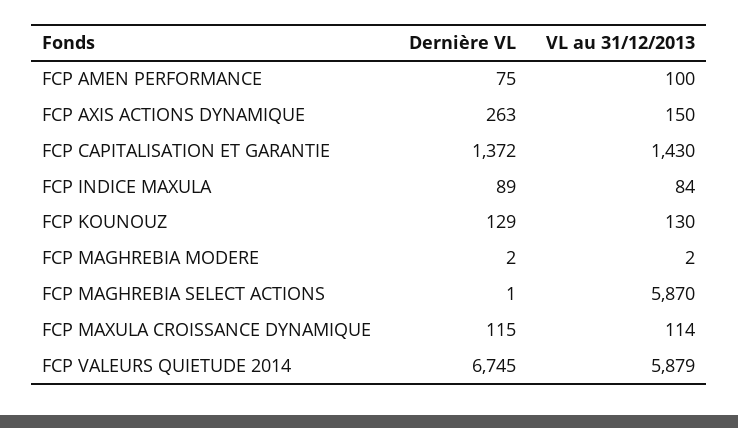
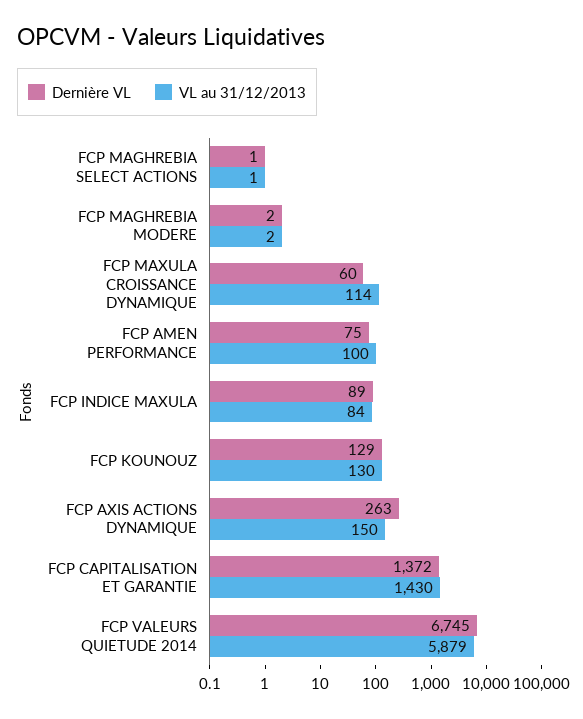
  {
    "Dernière VL": {
      "FCP AMEN PERFORMANCE": 75,
      "FCP AXIS ACTIONS DYNAMIQUE": 263,
      "FCP CAPITALISATION ET GARANTIE": 1372,
      "FCP INDICE MAXULA": 89,
      "FCP KOUNOUZ": 129,
      "FCP MAGHREBIA MODERE": 2,
      "FCP MAGHREBIA SELECT ACTIONS": 1,
-     "FCP MAXULA CROISSANCE DYNAMIQUE": 115,
+     "FCP MAXULA CROISSANCE DYNAMIQUE": 60,
      "FCP VALEURS QUIETUDE 2014": 6745
    },
    "VL au 31/12/2013": {
      "FCP AMEN PERFORMANCE": 100,
      "FCP AXIS ACTIONS DYNAMIQUE": 150,
      "FCP CAPITALISATION ET GARANTIE": 1430,
      "FCP INDICE MAXULA": 84,
      "FCP KOUNOUZ": 130,
      "FCP MAGHREBIA MODERE": 2,
-     "FCP MAGHREBIA SELECT ACTIONS": 5870,
+     "FCP MAGHREBIA SELECT ACTIONS": 1,
      "FCP MAXULA CROISSANCE DYNAMIQUE": 114,
      "FCP VALEURS QUIETUDE 2014": 5879
    }
  }

